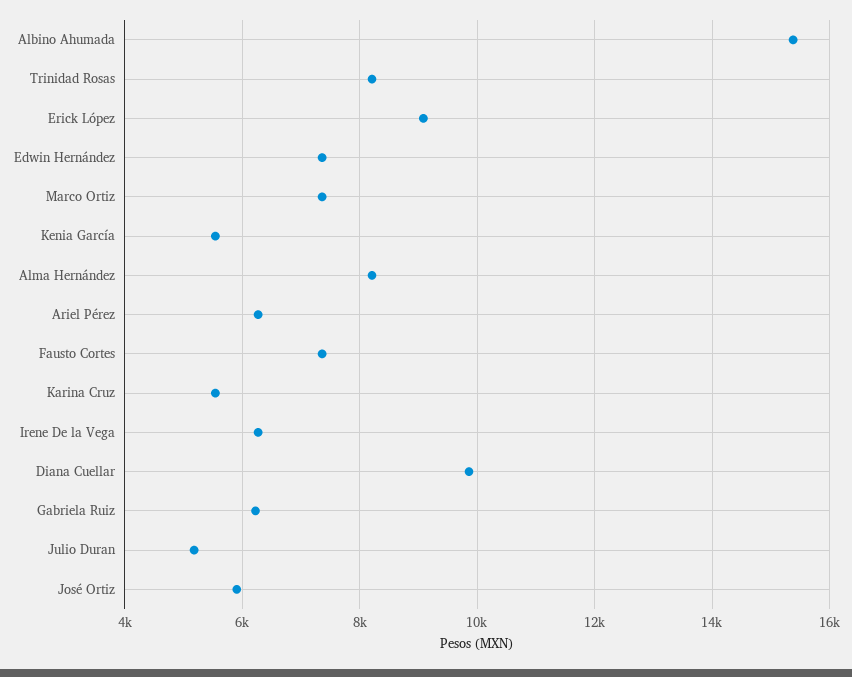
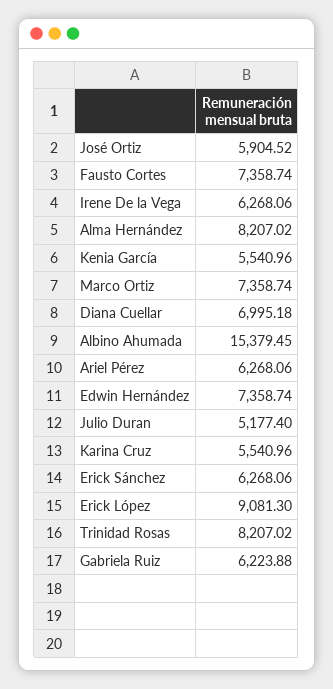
  {
    "Albino Ahumada": 15379.45,
    "Trinidad Rosas": 8207.02,
    "Erick López": 9081.3,
    "Edwin Hernández": 7358.74,
    "Marco Ortiz": 7358.74,
    "Kenia García": 5540.96,
    "Alma Hernández": 8207.02,
    "Ariel Pérez": 6268.06,
    "Fausto Cortes": 7358.74,
    "Karina Cruz": 5540.96,
    "Irene De la Vega": 6268.06,
-   "Diana Cuellar": 9800,
+   "Diana Cuellar": 6995.18,
    "Gabriela Ruiz": 6223.88,
    "Julio Duran": 5177.4,
-   "José Ortiz": 5904.52
+   "José Ortiz": 5904.52,
+   "Erick Sánchez": 6268.06
  }

